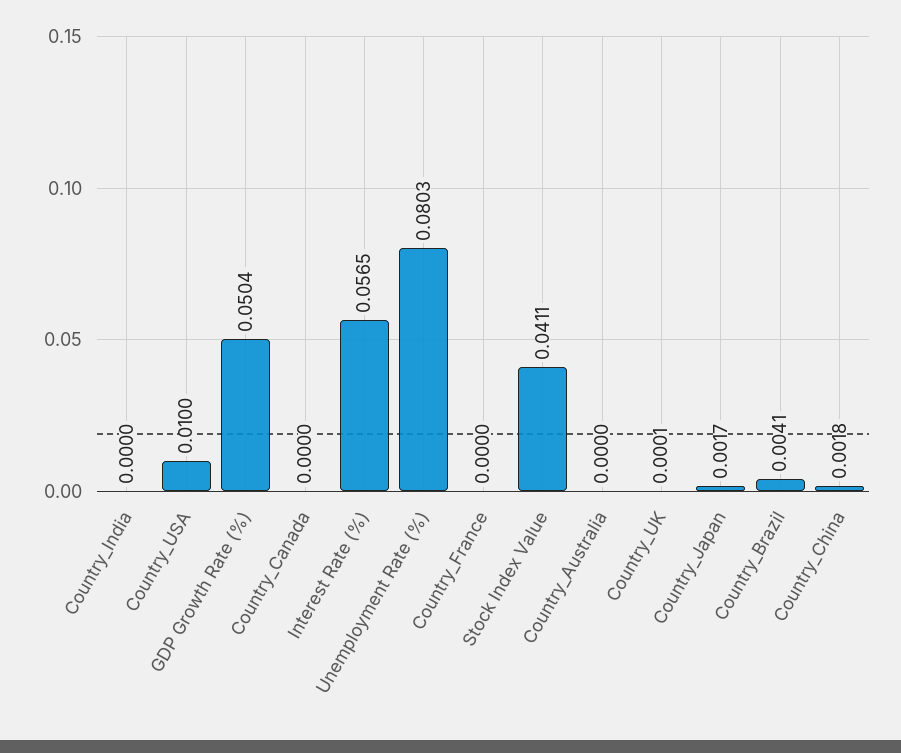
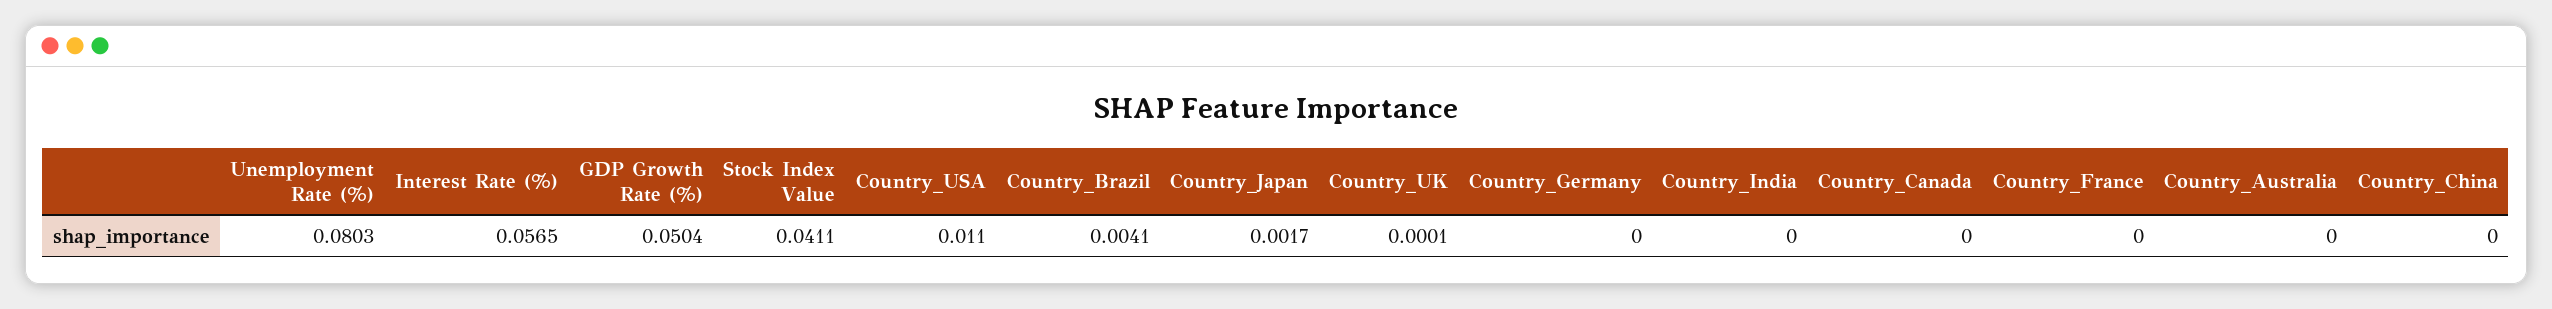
  {
    "Country_India": 0,
-   "Country_USA": 0.01,
+   "Country_USA": 0.011,
    "GDP Growth Rate (%)": 0.0504,
    "Country_Canada": 0,
    "Interest Rate (%)": 0.0565,
    "Unemployment Rate (%)": 0.0803,
    "Country_France": 0,
    "Stock Index Value": 0.0411,
    "Country_Australia": 0,
    "Country_UK": 0.0001,
    "Country_Japan": 0.0017,
    "Country_Brazil": 0.0041,
-   "Country_China": 0.0018
+   "Country_China": 0,
+   "Country_Germany": 0
  }

